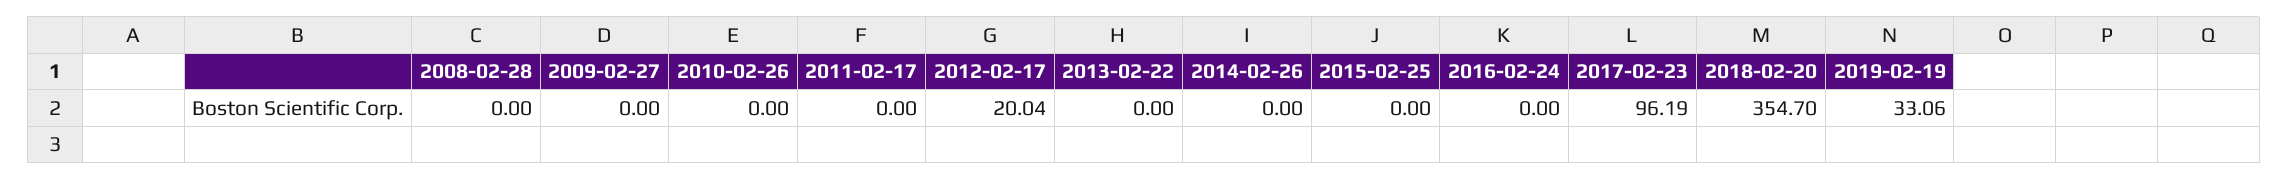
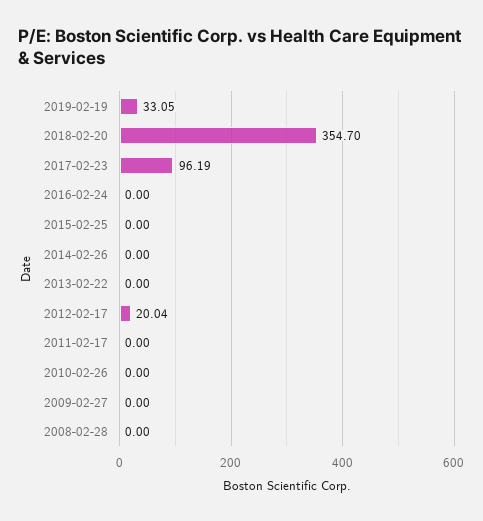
  {
    "2008-02-28": 0,
    "2009-02-27": 0,
    "2010-02-26": 0,
    "2011-02-17": 0,
    "2012-02-17": 20.04,
    "2013-02-22": 0,
    "2014-02-26": 0,
    "2015-02-25": 0,
    "2016-02-24": 0,
    "2017-02-23": 96.19,
    "2018-02-20": 354.7,
-   "2019-02-19": 33.06
+   "2019-02-19": 33.05
  }

